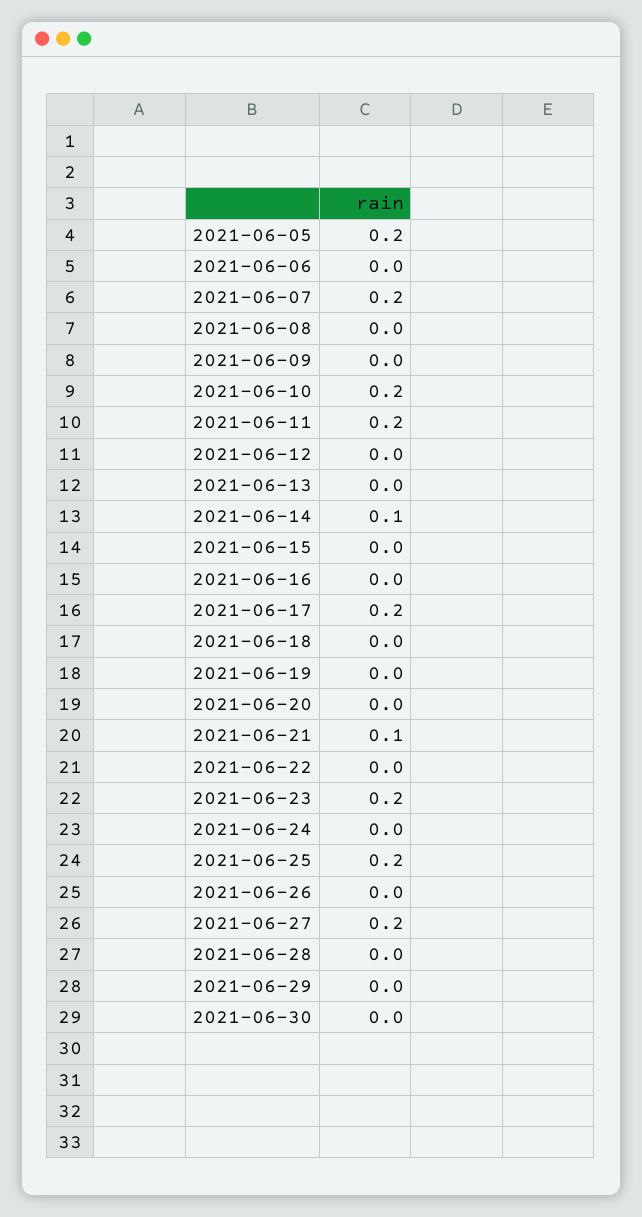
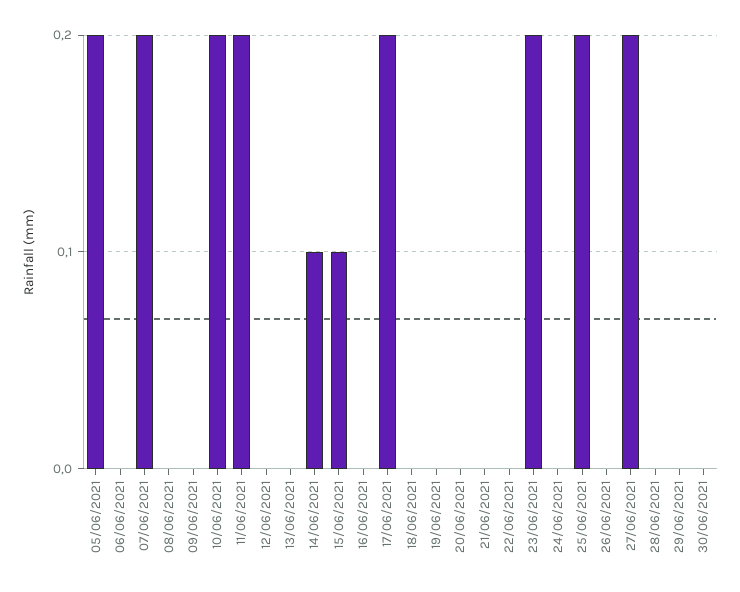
  {
    "2021-06-05": 0.2,
    "2021-06-06": 0,
    "2021-06-07": 0.2,
    "2021-06-08": 0,
    "2021-06-09": 0,
    "2021-06-10": 0.2,
    "2021-06-11": 0.2,
    "2021-06-12": 0,
    "2021-06-13": 0,
    "2021-06-14": 0.1,
-   "2021-06-15": 0,
+   "2021-06-15": 0.1,
    "2021-06-16": 0,
    "2021-06-17": 0.2,
    "2021-06-18": 0,
    "2021-06-19": 0,
    "2021-06-20": 0,
-   "2021-06-21": 0.1,
+   "2021-06-21": 0,
    "2021-06-22": 0,
    "2021-06-23": 0.2,
    "2021-06-24": 0,
    "2021-06-25": 0.2,
    "2021-06-26": 0,
    "2021-06-27": 0.2,
    "2021-06-28": 0,
    "2021-06-29": 0,
    "2021-06-30": 0
  }

